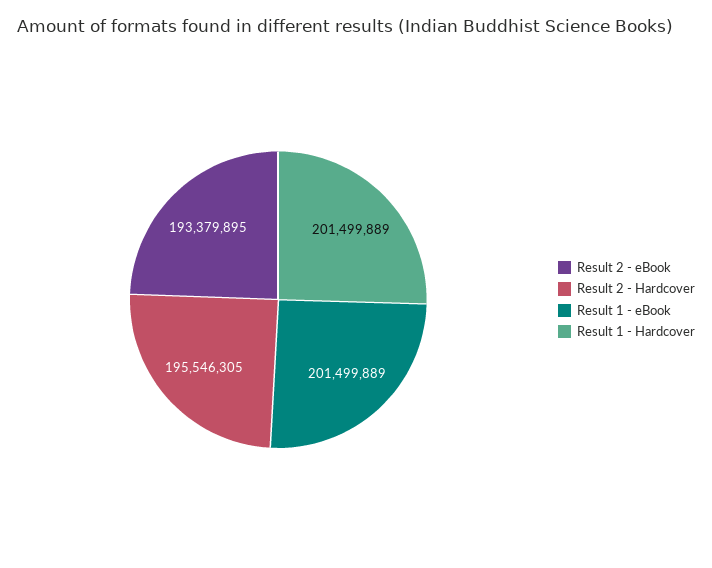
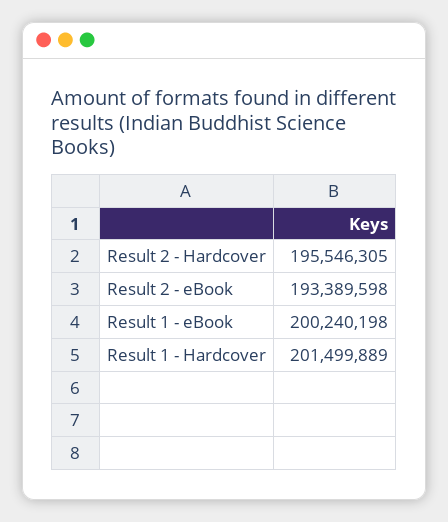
  {
-   "Result 2 - eBook": 193379895,
+   "Result 2 - eBook": 193389598,
    "Result 2 - Hardcover": 195546305,
-   "Result 1 - eBook": 201499889,
+   "Result 1 - eBook": 200240198,
    "Result 1 - Hardcover": 201499889
  }

